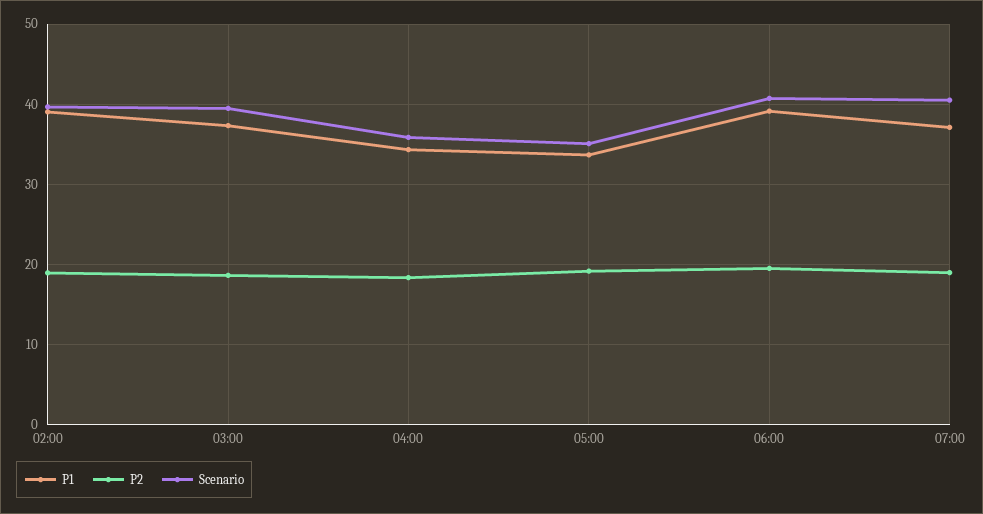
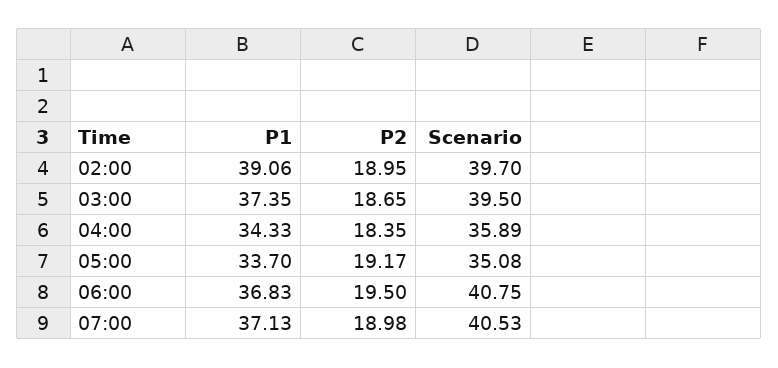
  {
    "P1": {
      "02:00": 39.06,
      "03:00": 37.35,
      "04:00": 34.33,
      "05:00": 33.7,
-     "06:00": 39,
+     "06:00": 36.83,
      "07:00": 37.13
    },
    "P2": {
      "02:00": 18.95,
      "03:00": 18.65,
      "04:00": 18.35,
      "05:00": 19.17,
      "06:00": 19.5,
      "07:00": 18.98
    },
    "Scenario": {
      "02:00": 39.7,
      "03:00": 39.5,
      "04:00": 35.89,
      "05:00": 35.08,
      "06:00": 40.75,
      "07:00": 40.53
    }
  }

